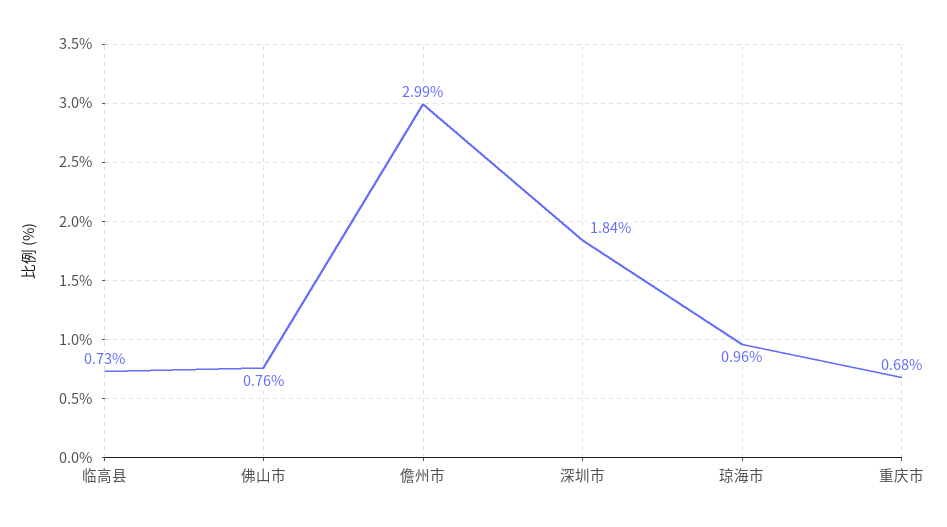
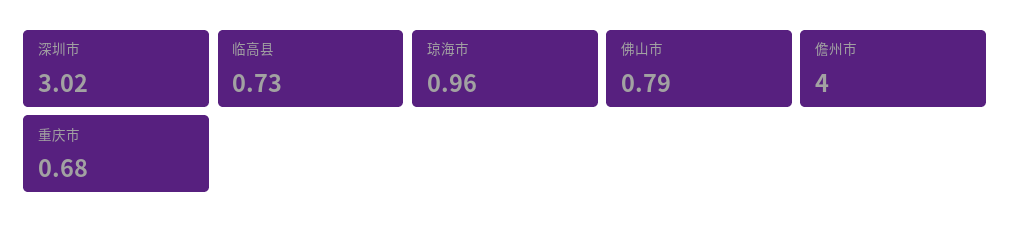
  {
    "临高县": 0.73,
-   "佛山市": 0.76,
+   "佛山市": 0.79,
-   "儋州市": 2.99,
+   "儋州市": 4,
-   "深圳市": 1.84,
+   "深圳市": 3.02,
    "琼海市": 0.96,
    "重庆市": 0.68
  }

